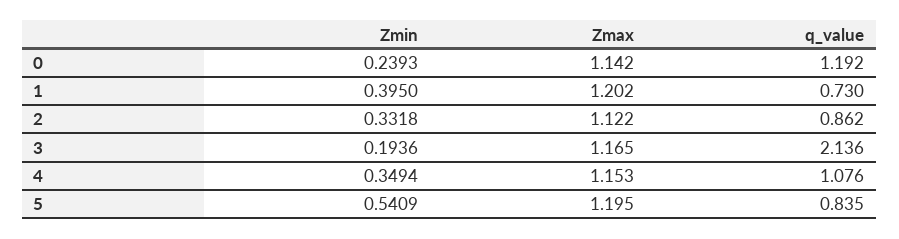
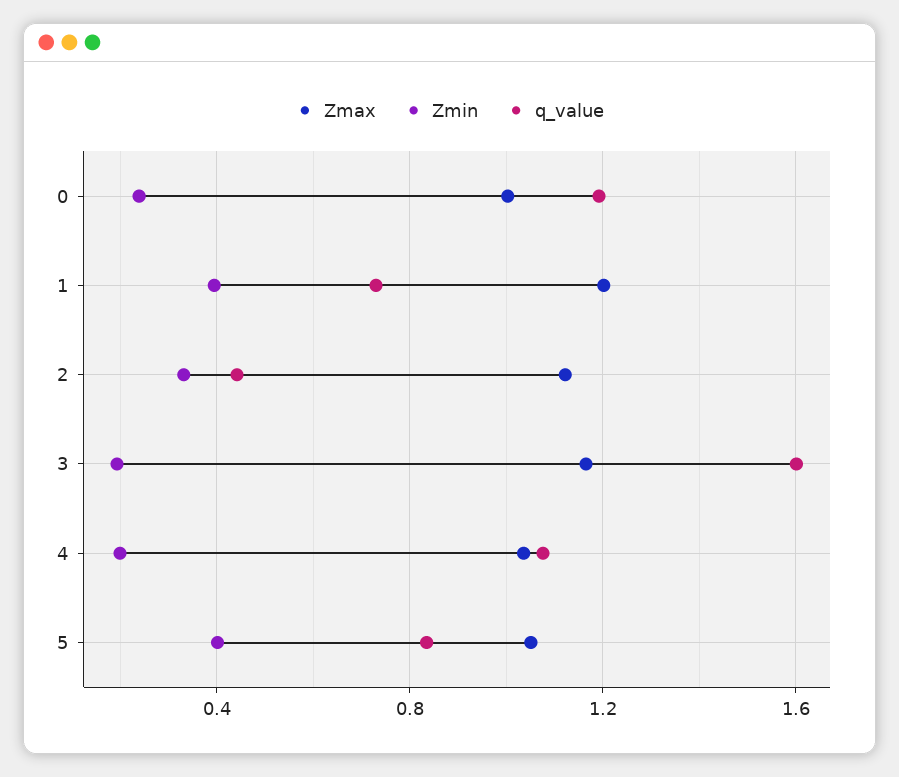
  {
    "Zmin": {
      "0": 0.2393,
      "1": 0.395,
      "2": 0.3318,
      "3": 0.1936,
-     "4": 0.3494,
+     "4": 0.2,
-     "5": 0.5409
+     "5": 0.4
    },
    "Zmax": {
-     "0": 1.142,
+     "0": 1,
      "1": 1.202,
      "2": 1.122,
      "3": 1.165,
-     "4": 1.153,
+     "4": 1.05,
-     "5": 1.195
+     "5": 1.05
    },
    "q_value": {
      "0": 1.192,
      "1": 0.73,
-     "2": 0.862,
+     "2": 0.45,
-     "3": 2.136,
+     "3": 1.6,
      "4": 1.076,
      "5": 0.835
    }
  }

